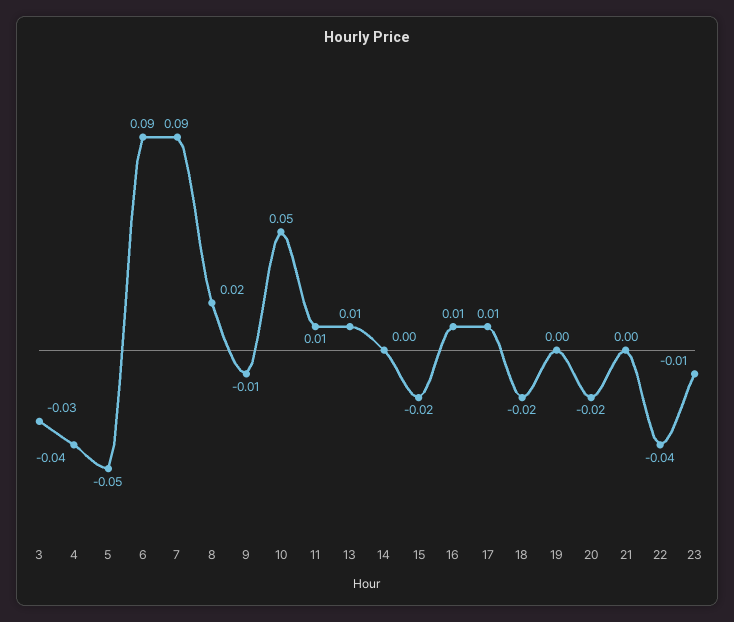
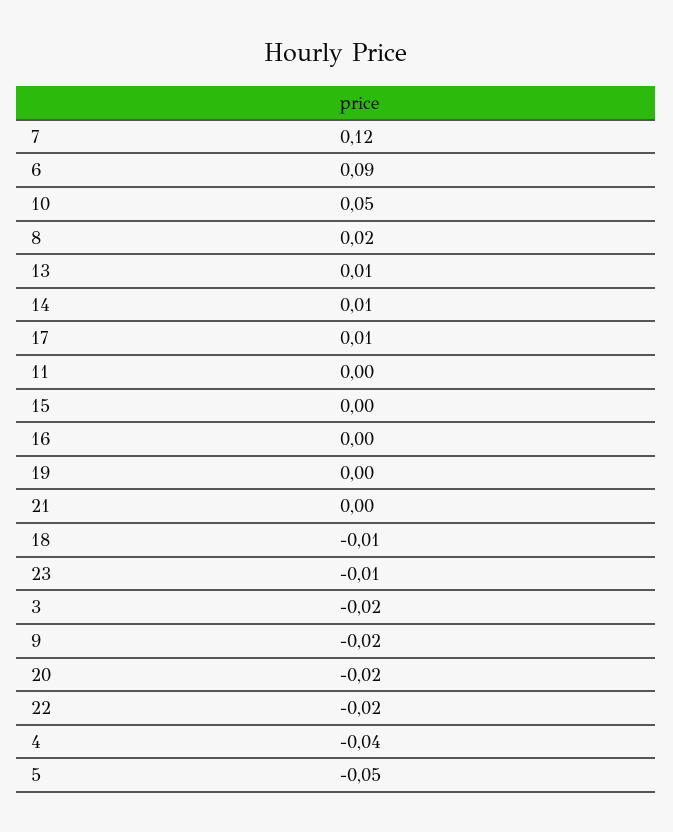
  {
-   "3": -0.03,
+   "3": -0.02,
    "4": -0.04,
    "5": -0.05,
    "6": 0.09,
-   "7": 0.09,
+   "7": 0.12,
    "8": 0.02,
-   "9": -0.01,
+   "9": -0.02,
    "10": 0.05,
-   "11": 0.01,
+   "11": 0,
    "13": 0.01,
-   "14": 0,
+   "14": 0.01,
-   "15": -0.02,
+   "15": 0,
-   "16": 0.01,
+   "16": 0,
    "17": 0.01,
-   "18": -0.02,
+   "18": -0.01,
    "19": 0,
    "20": -0.02,
    "21": 0,
-   "22": -0.04,
+   "22": -0.02,
    "23": -0.01
  }

